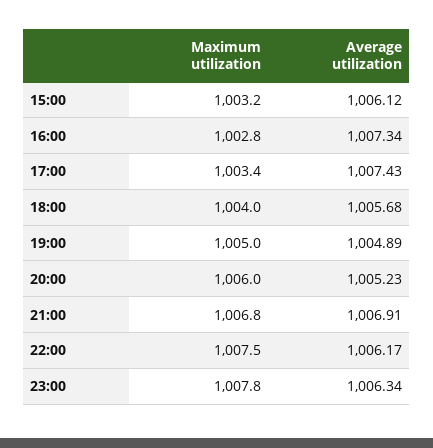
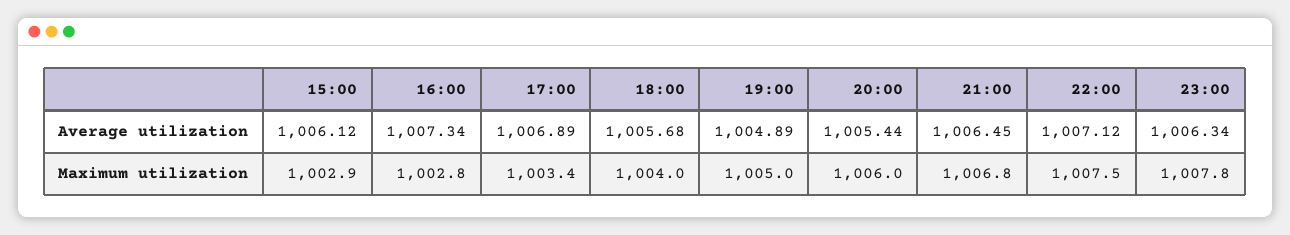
  {
    "Maximum utilization": {
-     "15:00": 1003.2,
+     "15:00": 1002.9,
      "16:00": 1002.8,
      "17:00": 1003.4,
      "18:00": 1004,
      "19:00": 1005,
      "20:00": 1006,
      "21:00": 1006.8,
      "22:00": 1007.5,
      "23:00": 1007.8
    },
    "Average utilization": {
      "15:00": 1006.12,
      "16:00": 1007.34,
-     "17:00": 1007.43,
+     "17:00": 1006.89,
      "18:00": 1005.68,
      "19:00": 1004.89,
-     "20:00": 1005.23,
+     "20:00": 1005.44,
-     "21:00": 1006.91,
+     "21:00": 1006.45,
-     "22:00": 1006.17,
+     "22:00": 1007.12,
      "23:00": 1006.34
    }
  }

